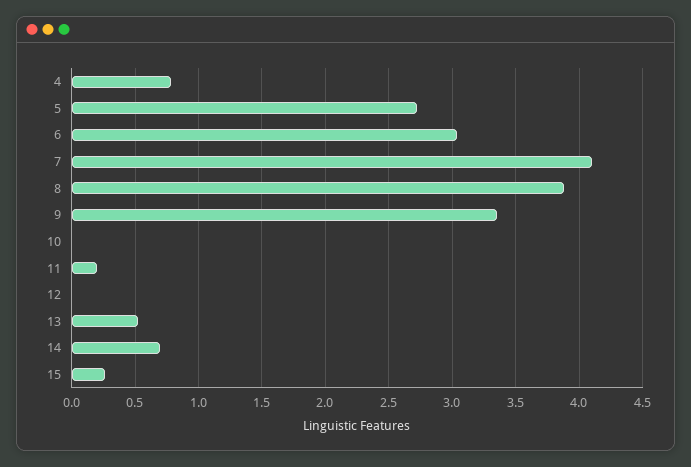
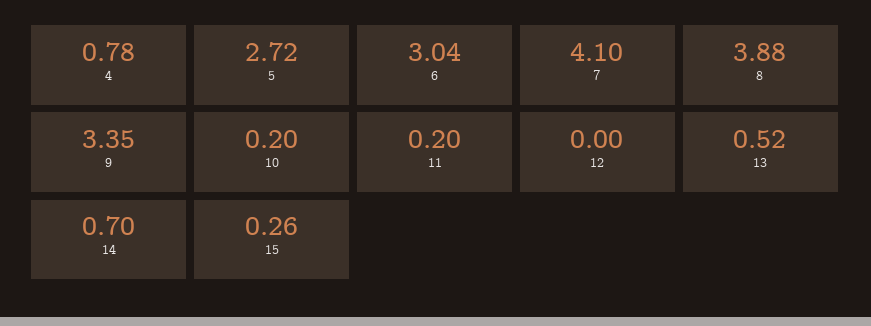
  {
    "4": 0.78,
    "5": 2.72,
    "6": 3.04,
    "7": 4.1,
    "8": 3.88,
    "9": 3.35,
-   "10": 0,
+   "10": 0.2,
    "11": 0.2,
    "12": 0,
    "13": 0.52,
    "14": 0.7,
    "15": 0.26
  }

